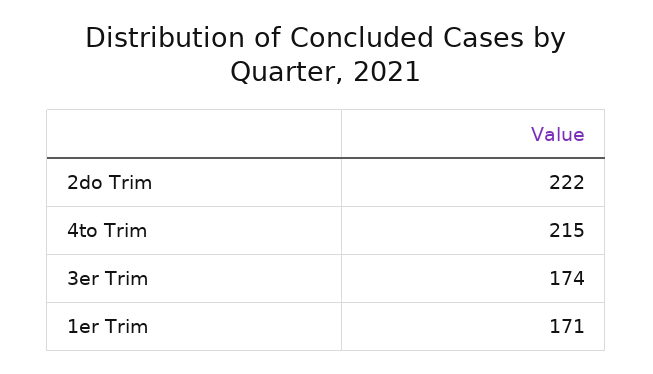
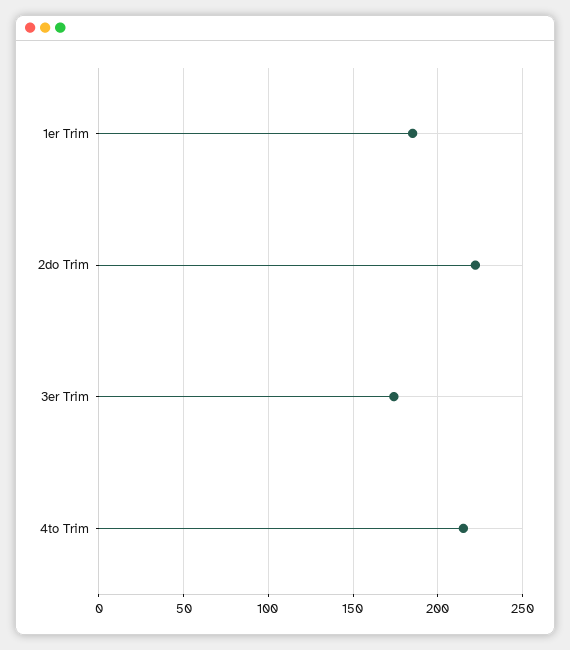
  {
    "2do Trim": 222,
    "4to Trim": 215,
    "3er Trim": 174,
-   "1er Trim": 171
+   "1er Trim": 185
  }

